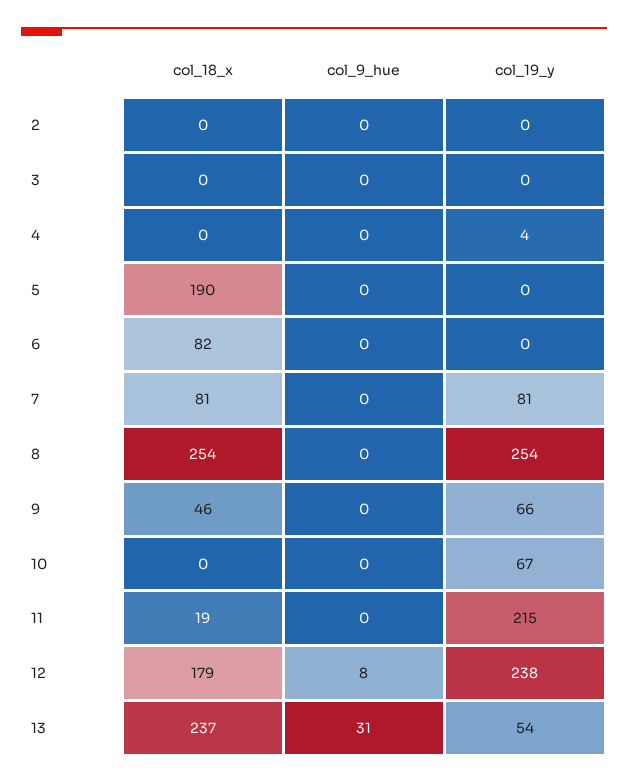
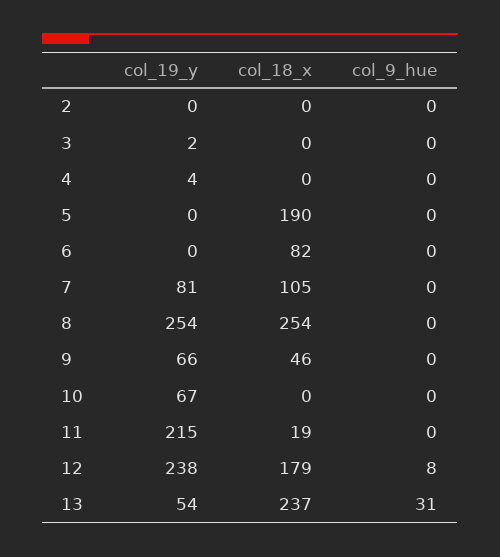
  {
    "col_18_x": {
      "2": 0,
      "3": 0,
      "4": 0,
      "5": 190,
      "6": 82,
-     "7": 81,
+     "7": 105,
      "8": 254,
      "9": 46,
      "10": 0,
      "11": 19,
      "12": 179,
      "13": 237
    },
    "col_9_hue": {
      "2": 0,
      "3": 0,
      "4": 0,
      "5": 0,
      "6": 0,
      "7": 0,
      "8": 0,
      "9": 0,
      "10": 0,
      "11": 0,
      "12": 8,
      "13": 31
    },
    "col_19_y": {
      "2": 0,
-     "3": 0,
+     "3": 2,
      "4": 4,
      "5": 0,
      "6": 0,
      "7": 81,
      "8": 254,
      "9": 66,
      "10": 67,
      "11": 215,
      "12": 238,
      "13": 54
    }
  }

